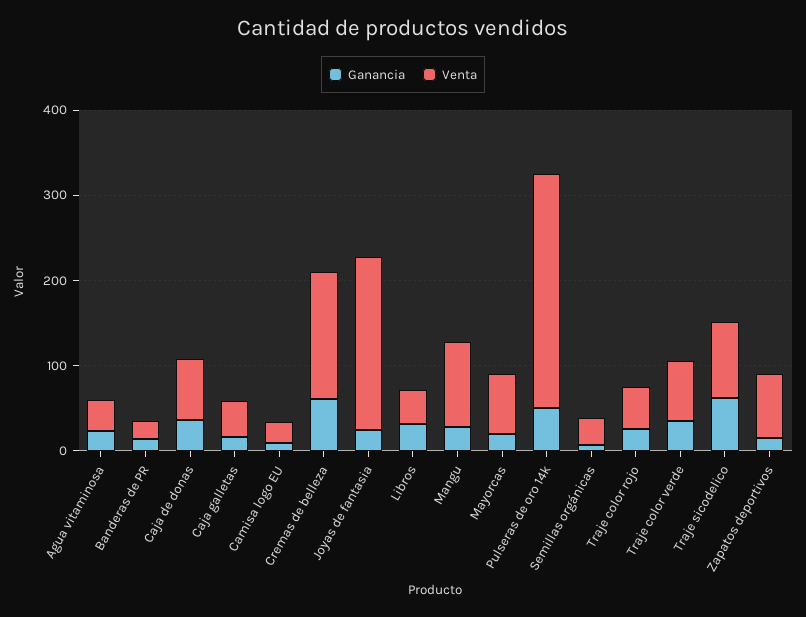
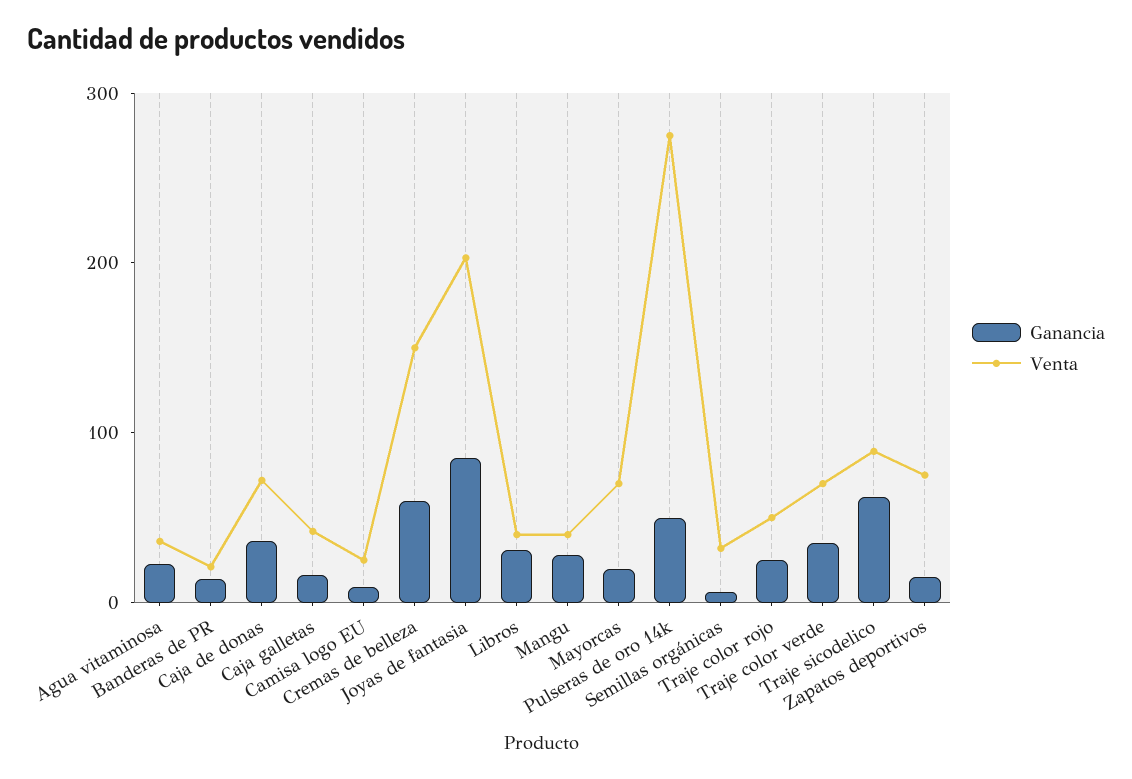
  {
    "Ganancia": {
      "Agua vitaminosa": 20,
      "Banderas de PR": 20,
      "Caja de donas": 40,
      "Caja galletas": 20,
      "Camisa logo EU": 0,
      "Cremas de belleza": 60,
-     "Joyas de fantasia": 20,
+     "Joyas de fantasia": 80,
      "Libros": 40,
      "Mangu": 20,
      "Mayorcas": 20,
      "Pulseras de oro 14k": 60,
      "Semillas orgánicas": 0,
      "Traje color rojo": 20,
      "Traje color verde": 40,
      "Traje sicodelico": 60,
      "Zapatos deportivos": 20
    },
    "Venta": {
      "Agua vitaminosa": 40,
      "Banderas de PR": 20,
      "Caja de donas": 80,
      "Caja galletas": 40,
      "Camisa logo EU": 20,
      "Cremas de belleza": 160,
      "Joyas de fantasia": 200,
      "Libros": 40,
-     "Mangu": 100,
+     "Mangu": 40,
      "Mayorcas": 80,
      "Pulseras de oro 14k": 280,
      "Semillas orgánicas": 40,
      "Traje color rojo": 60,
      "Traje color verde": 80,
      "Traje sicodelico": 80,
      "Zapatos deportivos": 80
    }
  }

